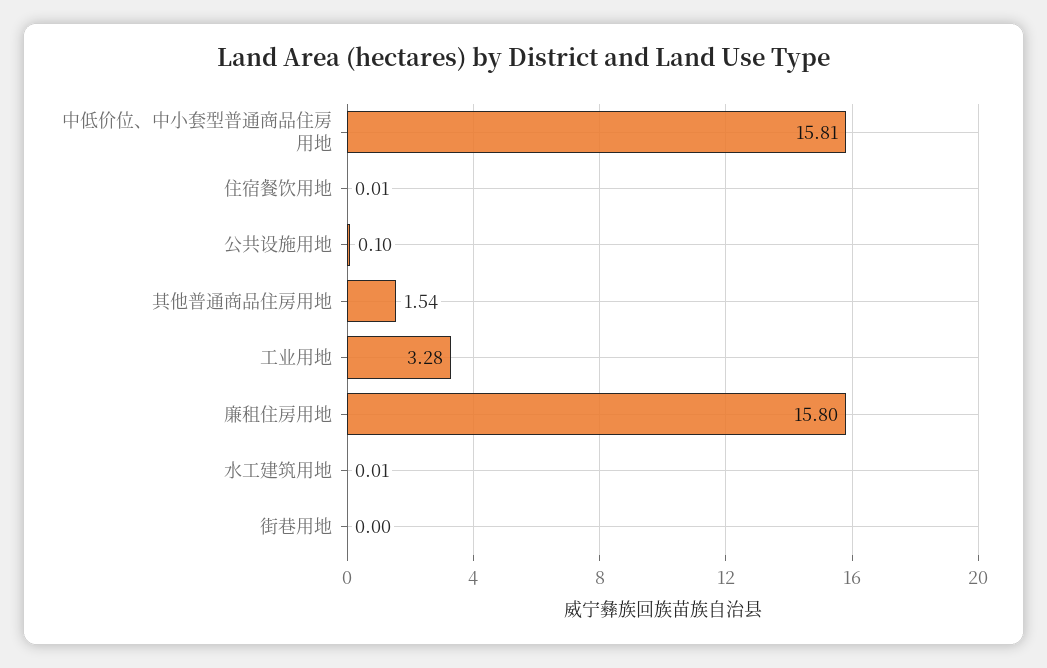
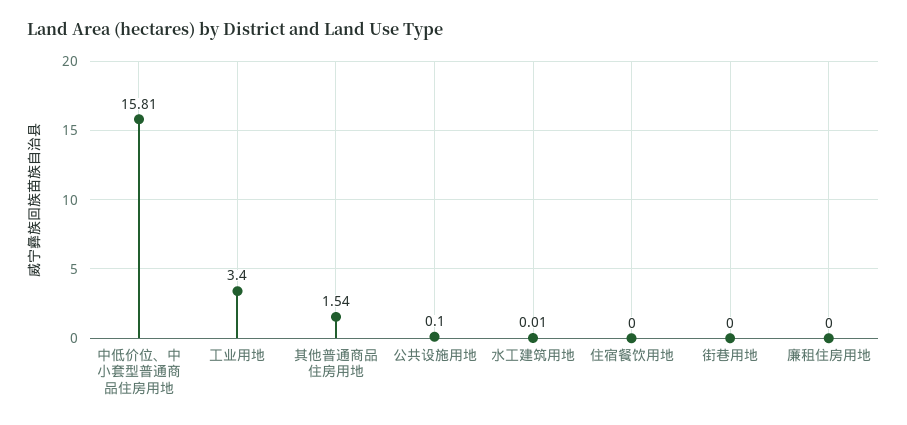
  {
    "中低价位、中小套型普通商品住房用地": 15.81,
-   "住宿餐饮用地": 0.01,
+   "住宿餐饮用地": 0,
    "公共设施用地": 0.1,
    "其他普通商品住房用地": 1.54,
-   "工业用地": 3.28,
+   "工业用地": 3.4,
-   "廉租住房用地": 15.8,
+   "廉租住房用地": 0,
    "水工建筑用地": 0.01,
    "街巷用地": 0
  }

